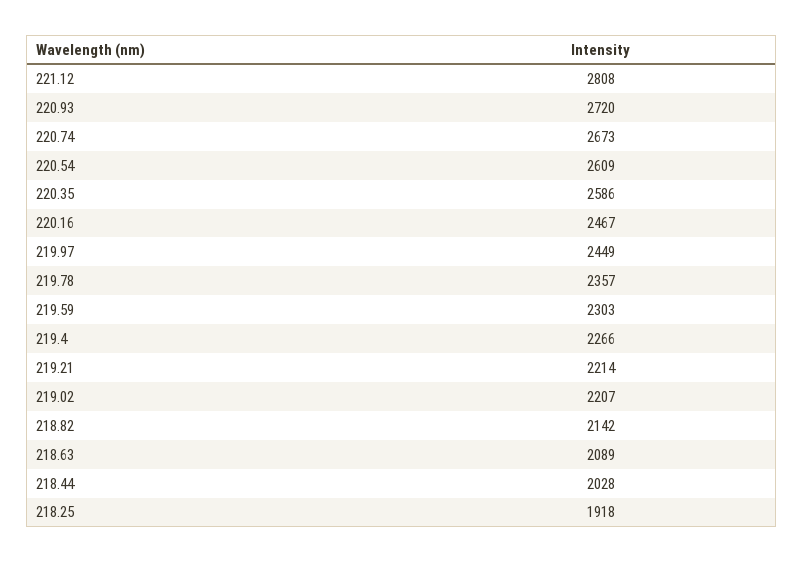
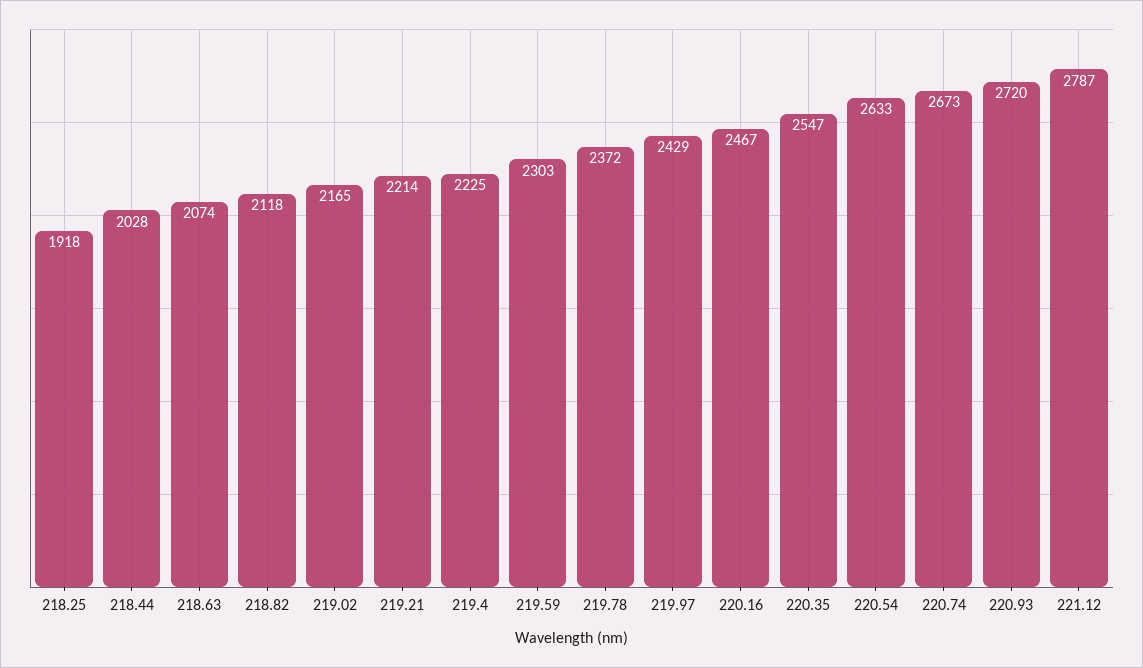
  {
-   "221.12": 2808,
+   "221.12": 2787,
    "220.93": 2720,
    "220.74": 2673,
-   "220.54": 2609,
+   "220.54": 2633,
-   "220.35": 2586,
+   "220.35": 2547,
    "220.16": 2467,
-   "219.97": 2449,
+   "219.97": 2429,
-   "219.78": 2357,
+   "219.78": 2372,
    "219.59": 2303,
-   "219.4": 2266,
+   "219.4": 2225,
    "219.21": 2214,
-   "219.02": 2207,
+   "219.02": 2165,
-   "218.82": 2142,
+   "218.82": 2118,
-   "218.63": 2089,
+   "218.63": 2074,
    "218.44": 2028,
    "218.25": 1918
  }

